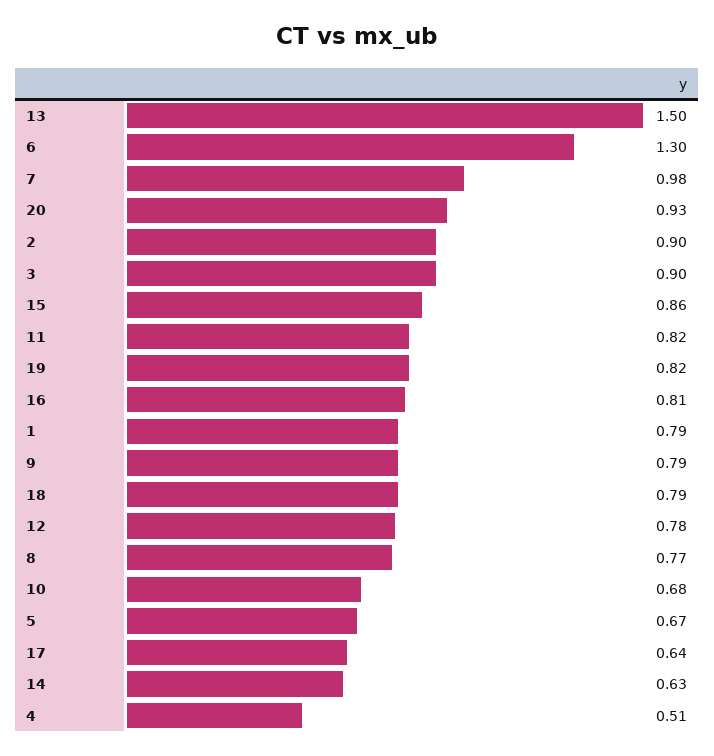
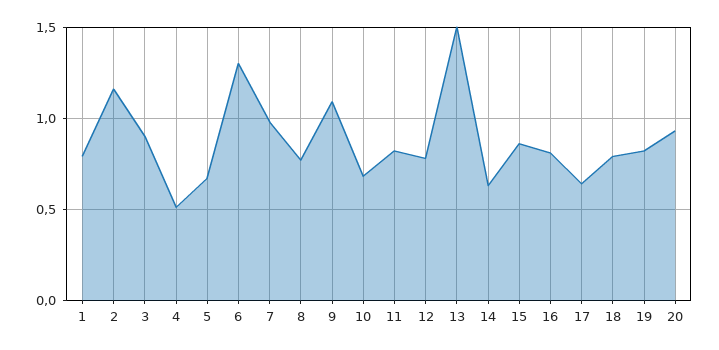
  {
    "13": 1.5,
    "6": 1.3,
    "7": 0.98,
    "20": 0.93,
-   "2": 0.9,
+   "2": 1.15,
    "3": 0.9,
    "15": 0.86,
    "11": 0.82,
    "19": 0.82,
    "16": 0.81,
    "1": 0.79,
-   "9": 0.79,
+   "9": 1.1,
    "18": 0.79,
    "12": 0.78,
    "8": 0.77,
    "10": 0.68,
    "5": 0.67,
    "17": 0.64,
    "14": 0.63,
    "4": 0.51
  }

